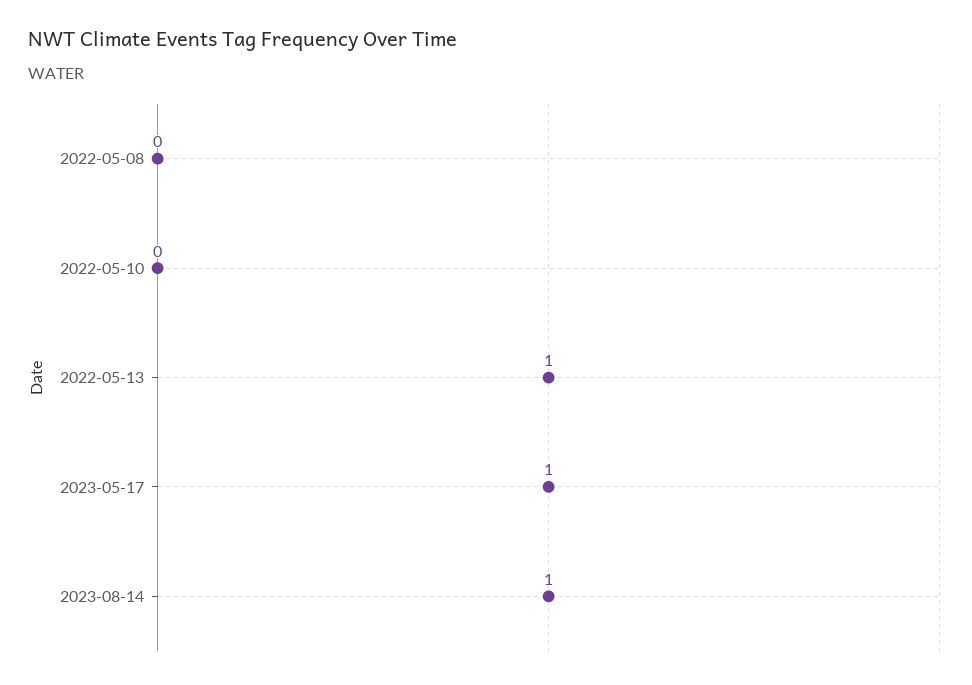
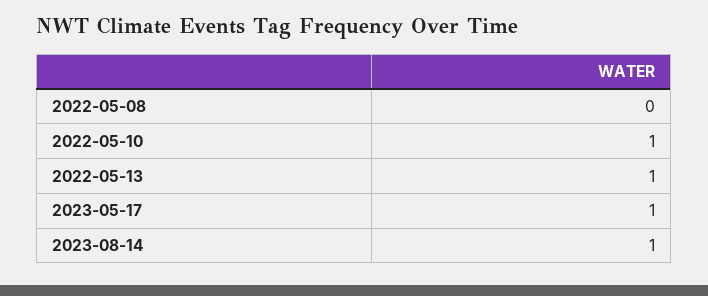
  {
    "2022-05-08": 0,
-   "2022-05-10": 0,
+   "2022-05-10": 1,
    "2022-05-13": 1,
    "2023-05-17": 1,
    "2023-08-14": 1
  }

